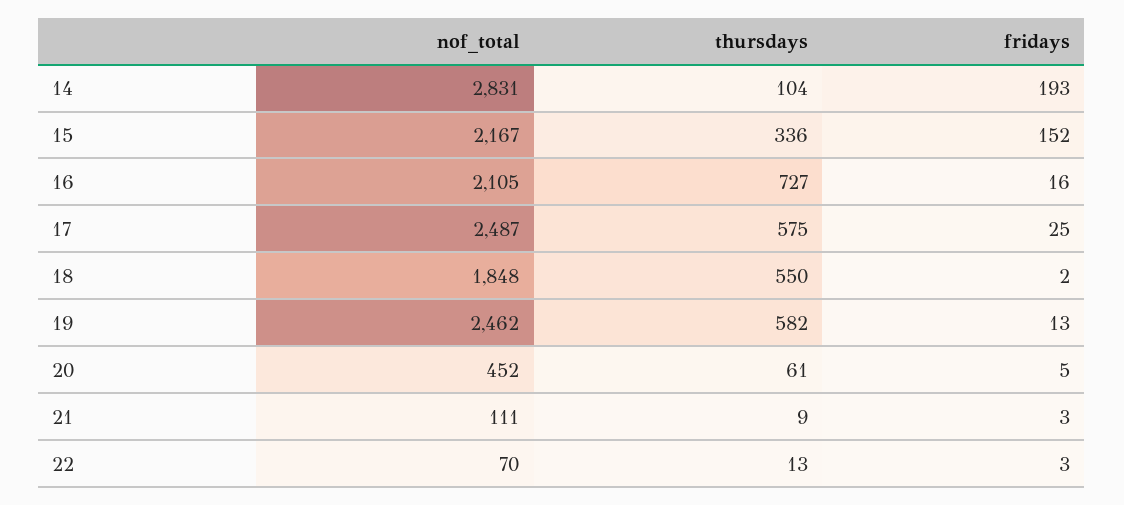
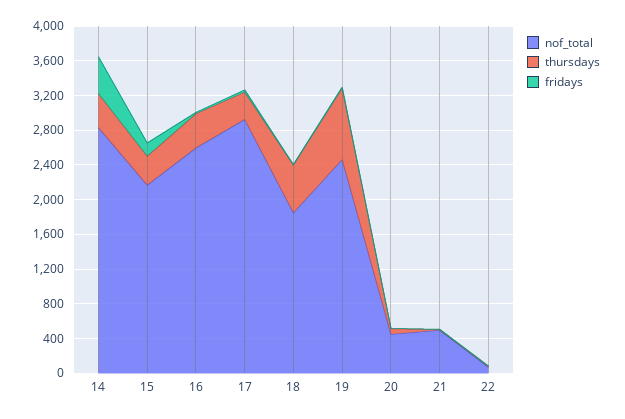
  {
    "nof_total": {
      "14": 2831,
      "15": 2167,
-     "16": 2105,
+     "16": 2600,
-     "17": 2487,
+     "17": 2900,
      "18": 1848,
      "19": 2462,
      "20": 452,
-     "21": 111,
+     "21": 500,
      "22": 70
    },
    "thursdays": {
-     "14": 104,
+     "14": 400,
      "15": 336,
-     "16": 727,
+     "16": 400,
-     "17": 575,
+     "17": 300,
      "18": 550,
-     "19": 582,
+     "19": 800,
      "20": 61,
      "21": 9,
      "22": 13
    },
    "fridays": {
-     "14": 193,
+     "14": 400,
      "15": 152,
      "16": 16,
      "17": 25,
      "18": 2,
      "19": 13,
      "20": 5,
      "21": 3,
      "22": 3
    }
  }

